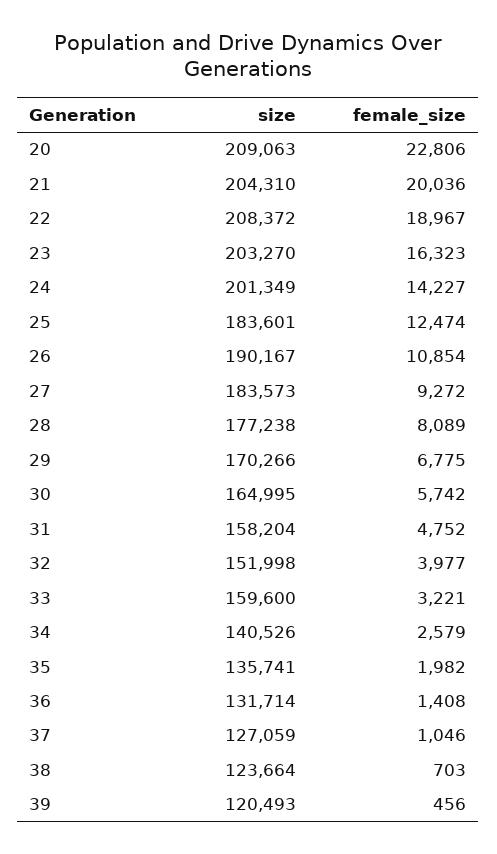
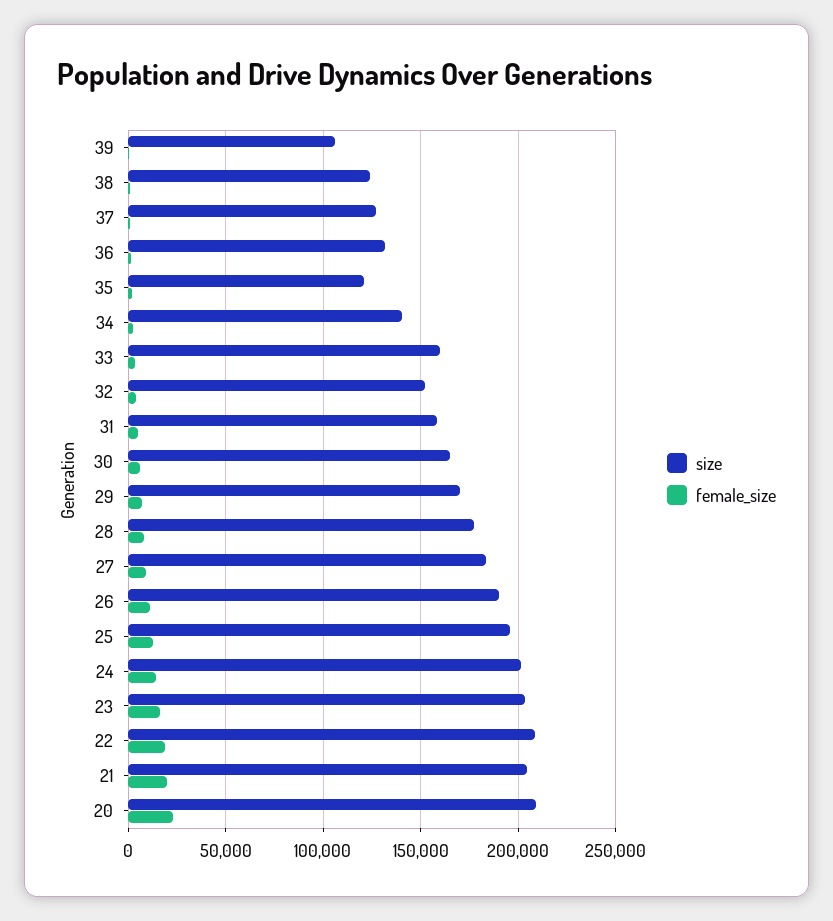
  {
    "size": {
      "20": 209063,
      "21": 204310,
      "22": 208372,
      "23": 203270,
      "24": 201349,
-     "25": 183601,
+     "25": 195000,
      "26": 190167,
      "27": 183573,
      "28": 177238,
      "29": 170266,
      "30": 164995,
      "31": 158204,
      "32": 151998,
      "33": 159600,
      "34": 140526,
-     "35": 135741,
+     "35": 120000,
      "36": 131714,
      "37": 127059,
      "38": 123664,
-     "39": 120493
+     "39": 105000
    },
    "female_size": {
      "20": 22806,
      "21": 20036,
      "22": 18967,
      "23": 16323,
      "24": 14227,
      "25": 12474,
      "26": 10854,
      "27": 9272,
      "28": 8089,
      "29": 6775,
      "30": 5742,
      "31": 4752,
      "32": 3977,
      "33": 3221,
      "34": 2579,
      "35": 1982,
      "36": 1408,
      "37": 1046,
      "38": 703,
      "39": 456
    }
  }

